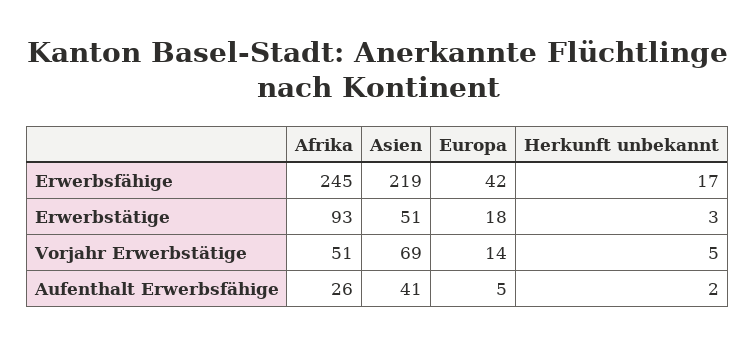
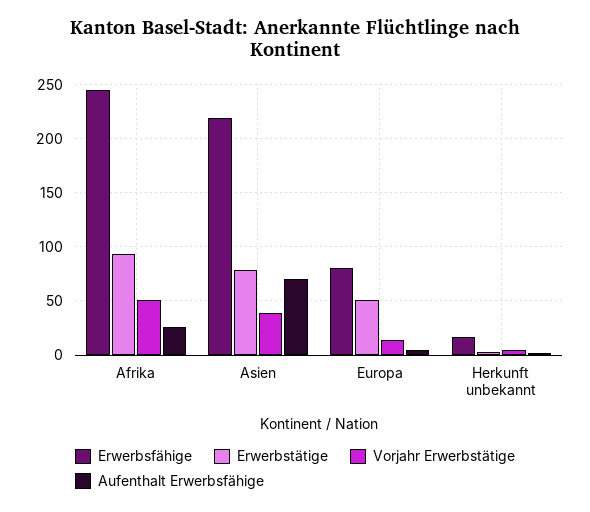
  {
    "Erwerbsfähige": {
      "Afrika": 245,
      "Asien": 219,
-     "Europa": 42,
+     "Europa": 80,
      "Herkunft unbekannt": 17
    },
    "Erwerbstätige": {
      "Afrika": 93,
-     "Asien": 51,
+     "Asien": 80,
-     "Europa": 18,
+     "Europa": 50,
      "Herkunft unbekannt": 3
    },
    "Vorjahr Erwerbstätige": {
      "Afrika": 51,
-     "Asien": 69,
+     "Asien": 40,
      "Europa": 14,
      "Herkunft unbekannt": 5
    },
    "Aufenthalt Erwerbsfähige": {
      "Afrika": 26,
-     "Asien": 41,
+     "Asien": 70,
      "Europa": 5,
      "Herkunft unbekannt": 2
    }
  }

